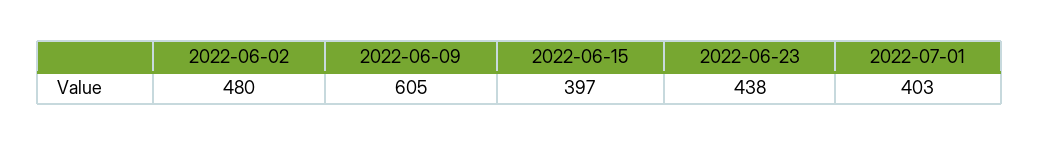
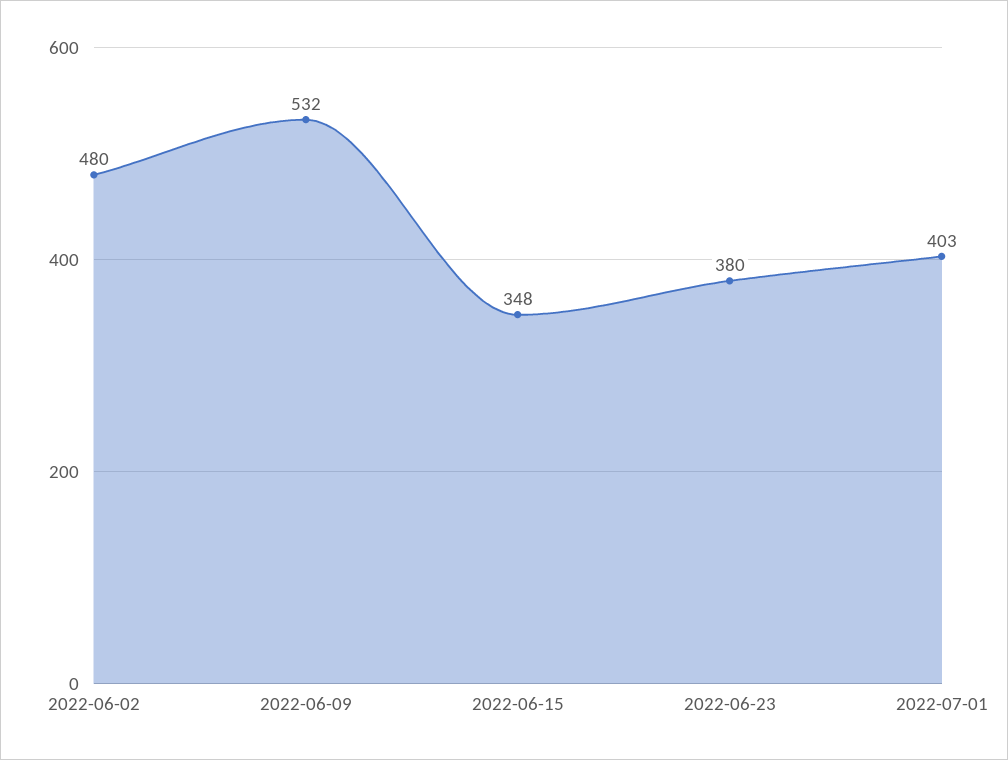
  {
    "2022-06-02": 480,
-   "2022-06-09": 605,
+   "2022-06-09": 532,
-   "2022-06-15": 397,
+   "2022-06-15": 348,
-   "2022-06-23": 438,
+   "2022-06-23": 380,
    "2022-07-01": 403
  }

